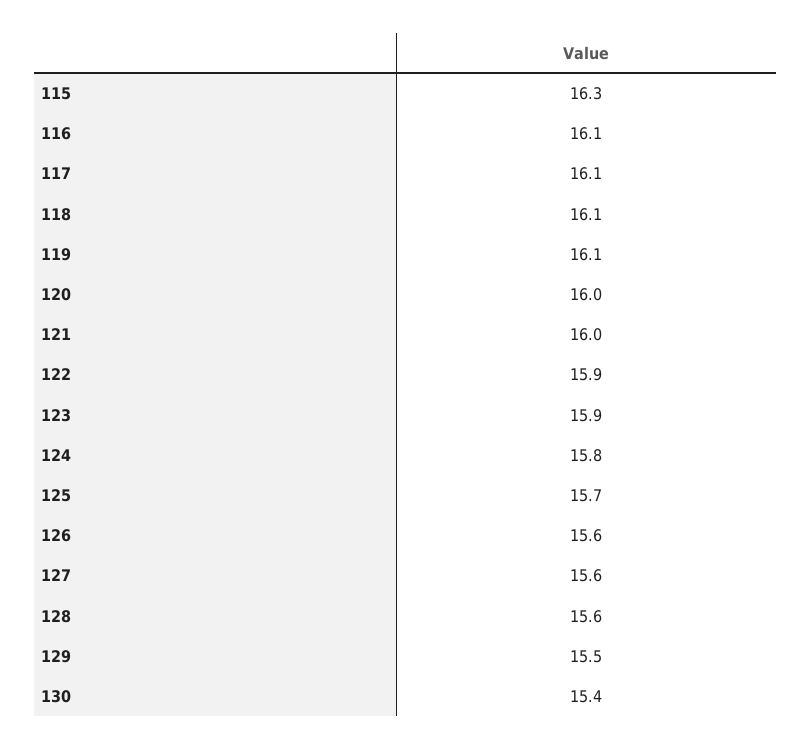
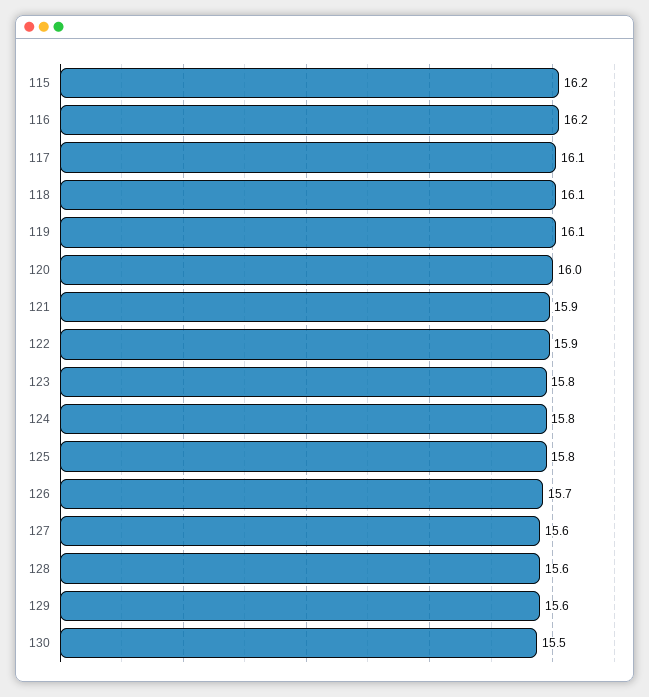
  {
-   "115": 16.3,
+   "115": 16.2,
-   "116": 16.1,
+   "116": 16.2,
    "117": 16.1,
    "118": 16.1,
    "119": 16.1,
    "120": 16,
-   "121": 16,
+   "121": 15.9,
    "122": 15.9,
-   "123": 15.9,
+   "123": 15.8,
    "124": 15.8,
-   "125": 15.7,
+   "125": 15.8,
-   "126": 15.6,
+   "126": 15.7,
    "127": 15.6,
    "128": 15.6,
-   "129": 15.5,
+   "129": 15.6,
-   "130": 15.4
+   "130": 15.5
  }

